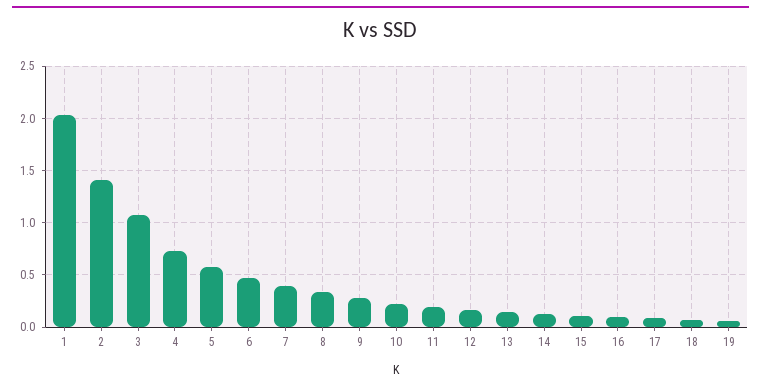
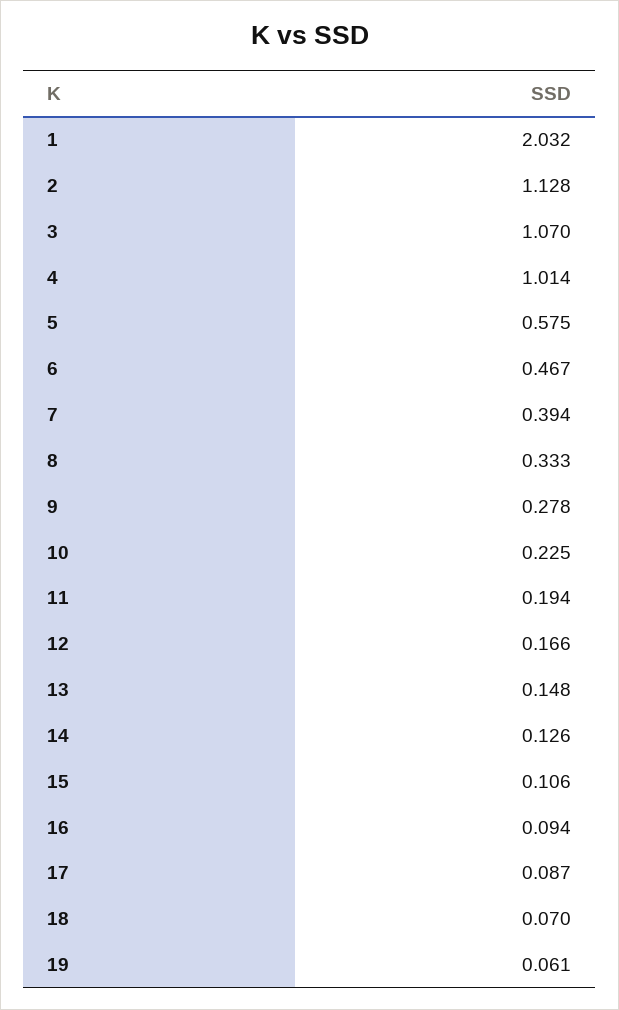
  {
    "1": 2.032,
-   "2": 1.4,
+   "2": 1.128,
    "3": 1.07,
-   "4": 0.7,
+   "4": 1.014,
    "5": 0.575,
    "6": 0.467,
    "7": 0.394,
    "8": 0.333,
    "9": 0.278,
    "10": 0.225,
    "11": 0.194,
    "12": 0.166,
    "13": 0.148,
    "14": 0.126,
    "15": 0.106,
    "16": 0.094,
    "17": 0.087,
    "18": 0.07,
    "19": 0.061
  }

